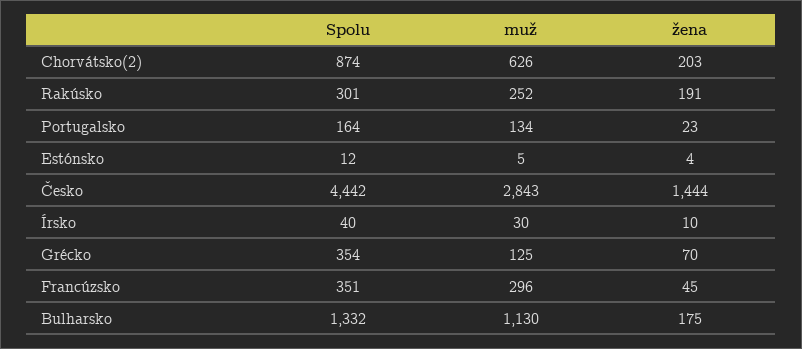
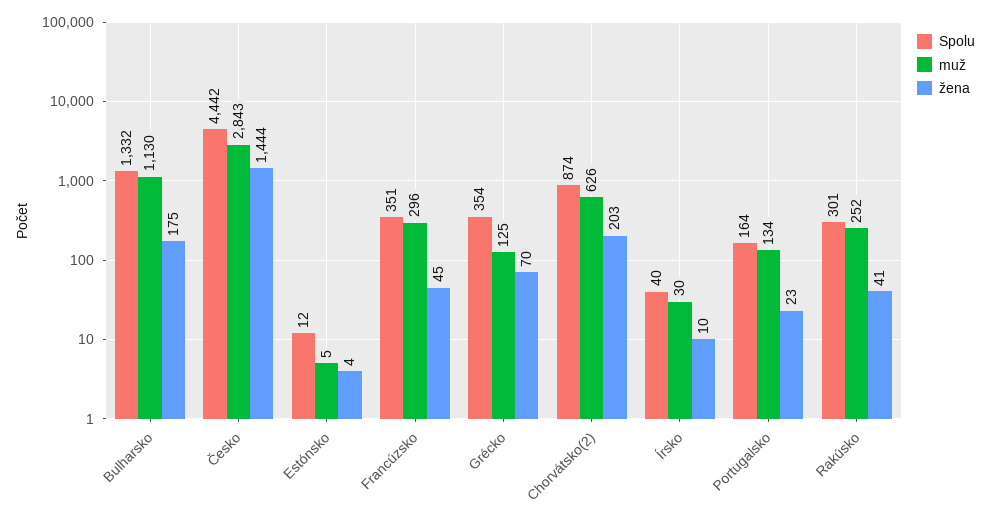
  {
    "Spolu": {
      "Chorvátsko(2)": 874,
      "Rakúsko": 301,
      "Portugalsko": 164,
      "Estónsko": 12,
      "Česko": 4442,
      "Írsko": 40,
      "Grécko": 354,
      "Francúzsko": 351,
      "Bulharsko": 1332
    },
    "muž": {
      "Chorvátsko(2)": 626,
      "Rakúsko": 252,
      "Portugalsko": 134,
      "Estónsko": 5,
      "Česko": 2843,
      "Írsko": 30,
      "Grécko": 125,
      "Francúzsko": 296,
      "Bulharsko": 1130
    },
    "žena": {
      "Chorvátsko(2)": 203,
-     "Rakúsko": 191,
+     "Rakúsko": 41,
      "Portugalsko": 23,
      "Estónsko": 4,
      "Česko": 1444,
      "Írsko": 10,
      "Grécko": 70,
      "Francúzsko": 45,
      "Bulharsko": 175
    }
  }

